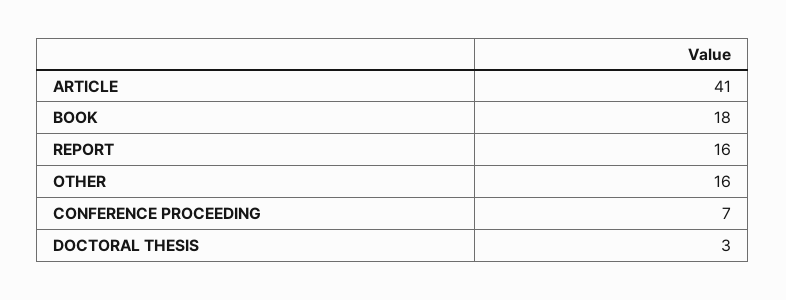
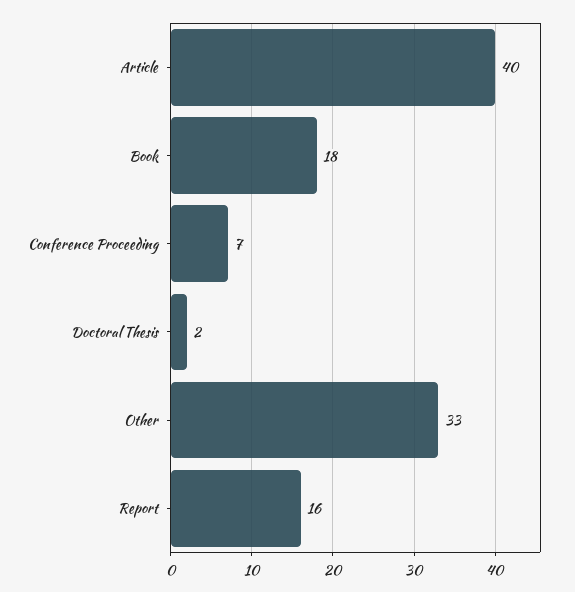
  {
-   "ARTICLE": 41,
+   "ARTICLE": 40,
    "BOOK": 18,
    "REPORT": 16,
-   "OTHER": 16,
+   "OTHER": 33,
    "CONFERENCE PROCEEDING": 7,
-   "DOCTORAL THESIS": 3
+   "DOCTORAL THESIS": 2
  }

